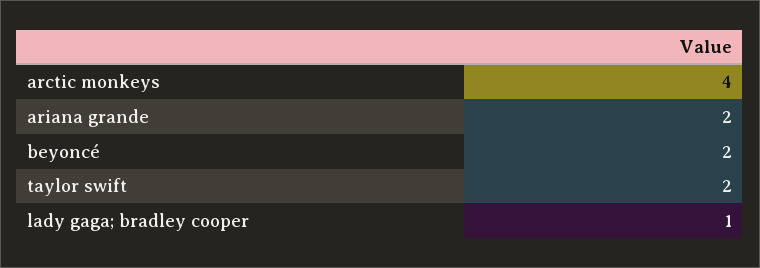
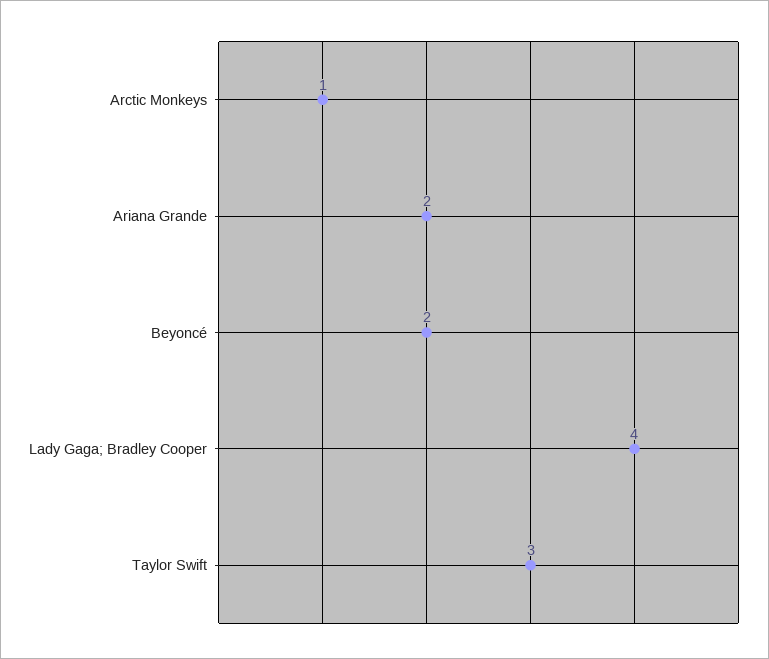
  {
-   "arctic monkeys": 4,
+   "arctic monkeys": 1,
    "ariana grande": 2,
    "beyoncé": 2,
-   "taylor swift": 2,
+   "taylor swift": 3,
-   "lady gaga; bradley cooper": 1
+   "lady gaga; bradley cooper": 4
  }

